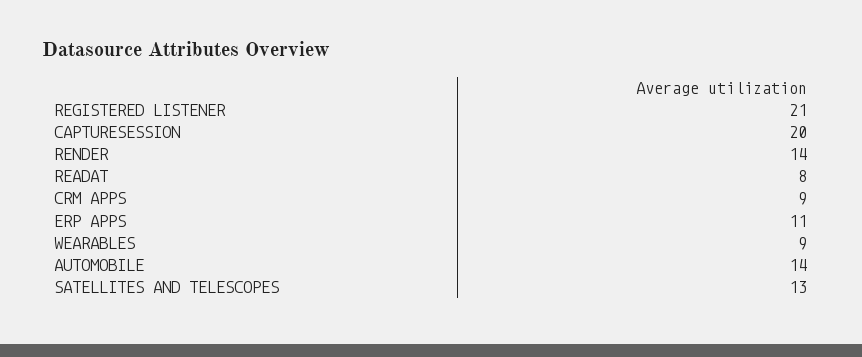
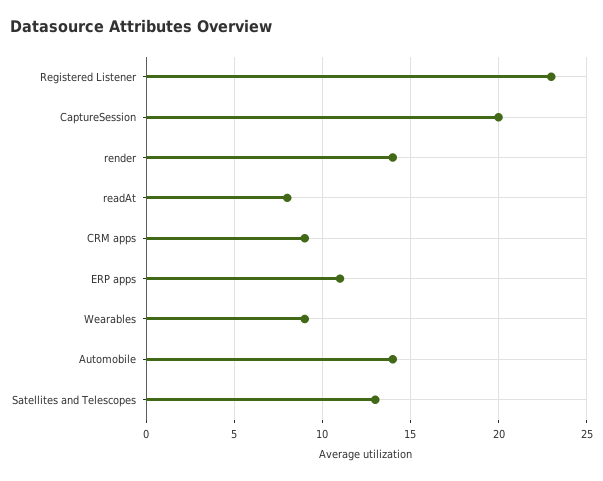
  {
-   "REGISTERED LISTENER": 21,
+   "REGISTERED LISTENER": 23,
    "CAPTURESESSION": 20,
    "RENDER": 14,
    "READAT": 8,
    "CRM APPS": 9,
    "ERP APPS": 11,
    "WEARABLES": 9,
    "AUTOMOBILE": 14,
    "SATELLITES AND TELESCOPES": 13
  }

